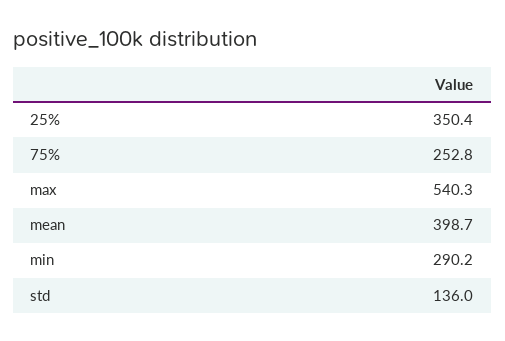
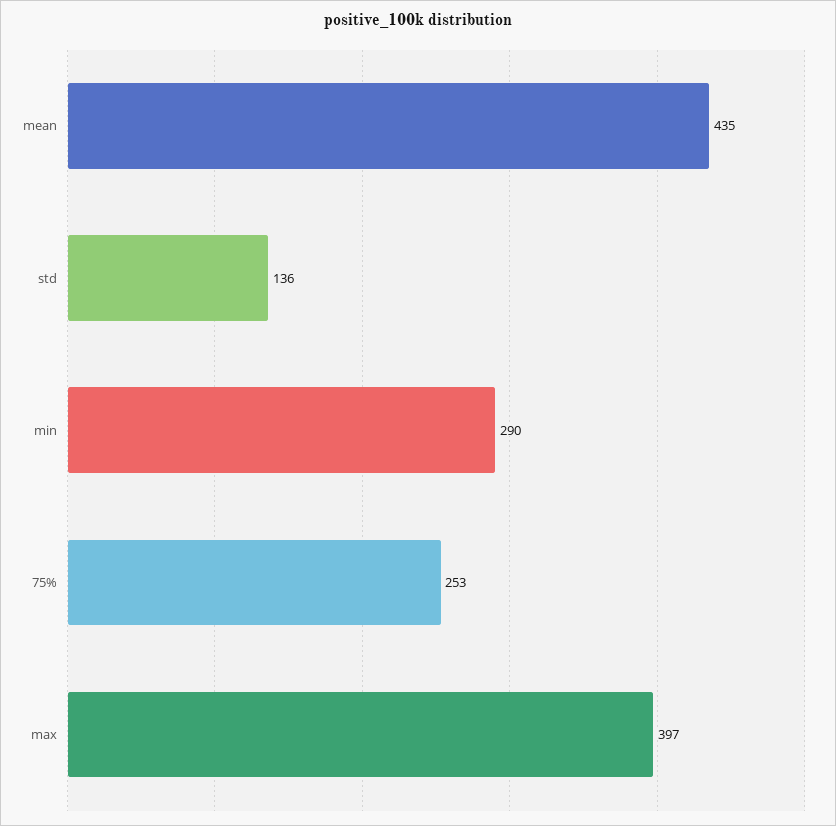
  {
-   "25%": 350.4,
    "75%": 252.8,
-   "max": 540.3,
+   "max": 397,
-   "mean": 398.7,
+   "mean": 435,
    "min": 290.2,
    "std": 136
  }

